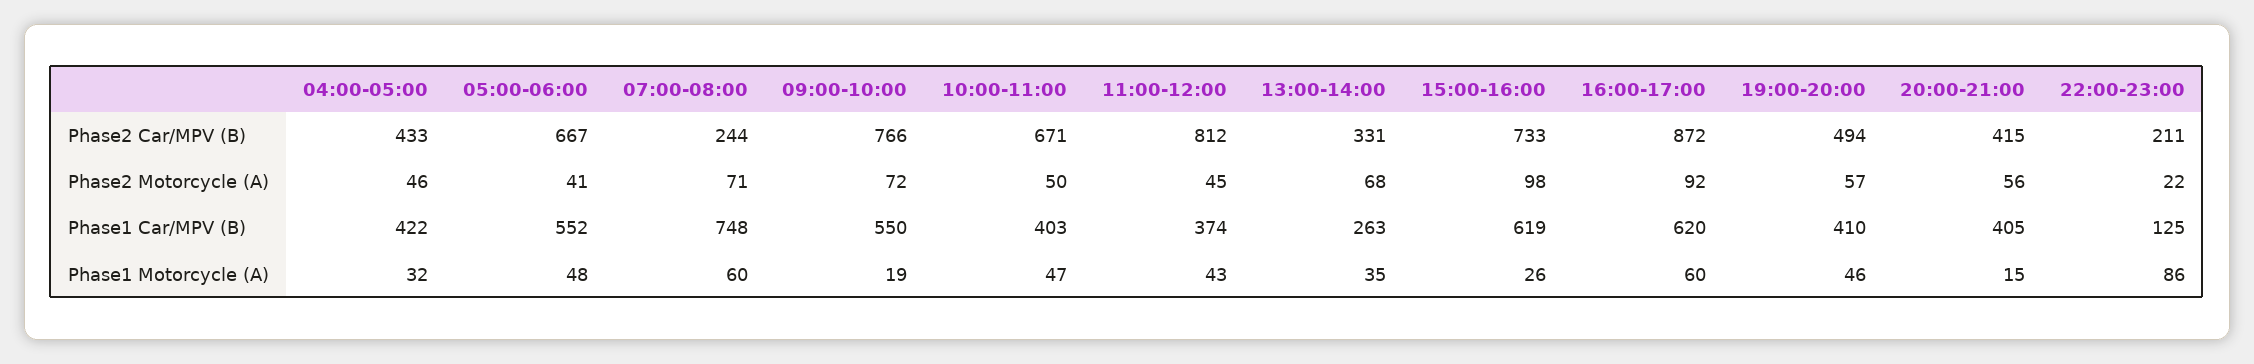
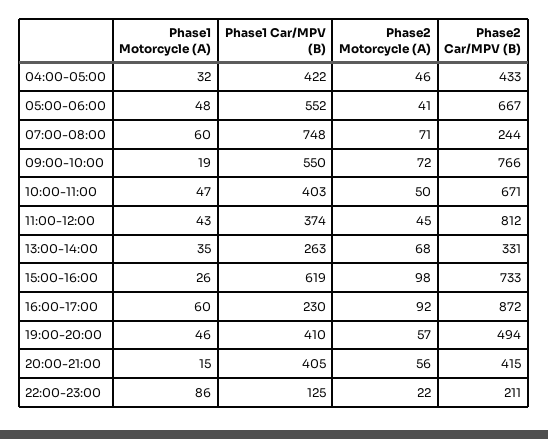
  {
    "04:00-05:00": {
      "Phase2 Car/MPV (B)": 433,
      "Phase2 Motorcycle (A)": 46,
      "Phase1 Car/MPV (B)": 422,
      "Phase1 Motorcycle (A)": 32
    },
    "05:00-06:00": {
      "Phase2 Car/MPV (B)": 667,
      "Phase2 Motorcycle (A)": 41,
      "Phase1 Car/MPV (B)": 552,
      "Phase1 Motorcycle (A)": 48
    },
    "07:00-08:00": {
      "Phase2 Car/MPV (B)": 244,
      "Phase2 Motorcycle (A)": 71,
      "Phase1 Car/MPV (B)": 748,
      "Phase1 Motorcycle (A)": 60
    },
    "09:00-10:00": {
      "Phase2 Car/MPV (B)": 766,
      "Phase2 Motorcycle (A)": 72,
      "Phase1 Car/MPV (B)": 550,
      "Phase1 Motorcycle (A)": 19
    },
    "10:00-11:00": {
      "Phase2 Car/MPV (B)": 671,
      "Phase2 Motorcycle (A)": 50,
      "Phase1 Car/MPV (B)": 403,
      "Phase1 Motorcycle (A)": 47
    },
    "11:00-12:00": {
      "Phase2 Car/MPV (B)": 812,
      "Phase2 Motorcycle (A)": 45,
      "Phase1 Car/MPV (B)": 374,
      "Phase1 Motorcycle (A)": 43
    },
    "13:00-14:00": {
      "Phase2 Car/MPV (B)": 331,
      "Phase2 Motorcycle (A)": 68,
      "Phase1 Car/MPV (B)": 263,
      "Phase1 Motorcycle (A)": 35
    },
    "15:00-16:00": {
      "Phase2 Car/MPV (B)": 733,
      "Phase2 Motorcycle (A)": 98,
      "Phase1 Car/MPV (B)": 619,
      "Phase1 Motorcycle (A)": 26
    },
    "16:00-17:00": {
      "Phase2 Car/MPV (B)": 872,
      "Phase2 Motorcycle (A)": 92,
-     "Phase1 Car/MPV (B)": 620,
+     "Phase1 Car/MPV (B)": 230,
      "Phase1 Motorcycle (A)": 60
    },
    "19:00-20:00": {
      "Phase2 Car/MPV (B)": 494,
      "Phase2 Motorcycle (A)": 57,
      "Phase1 Car/MPV (B)": 410,
      "Phase1 Motorcycle (A)": 46
    },
    "20:00-21:00": {
      "Phase2 Car/MPV (B)": 415,
      "Phase2 Motorcycle (A)": 56,
      "Phase1 Car/MPV (B)": 405,
      "Phase1 Motorcycle (A)": 15
    },
    "22:00-23:00": {
      "Phase2 Car/MPV (B)": 211,
      "Phase2 Motorcycle (A)": 22,
      "Phase1 Car/MPV (B)": 125,
      "Phase1 Motorcycle (A)": 86
    }
  }

